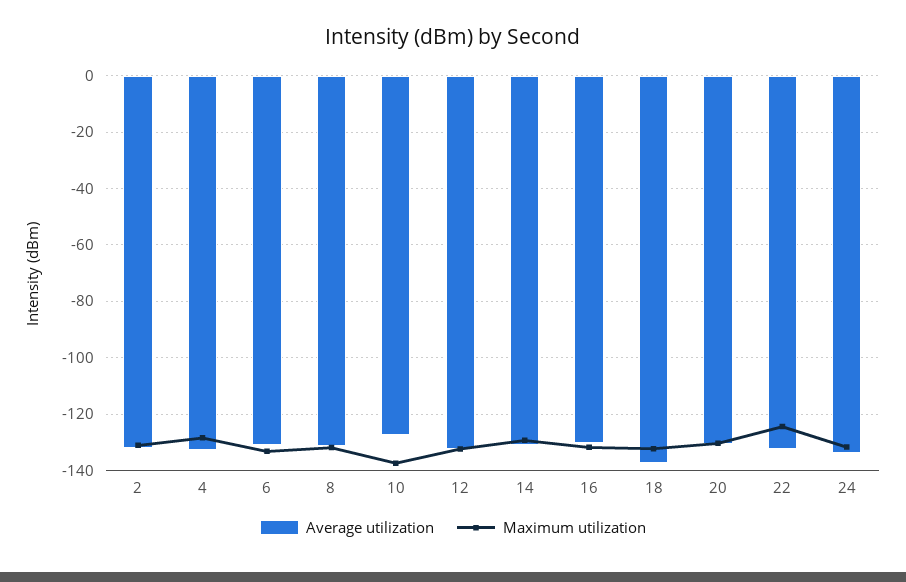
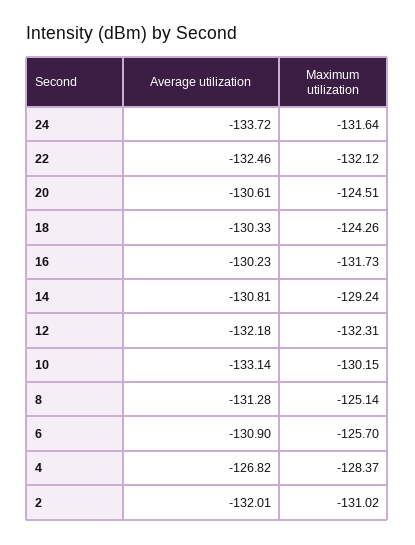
  {
    "Average utilization": {
      "2": -132.01,
-     "4": -132.5,
+     "4": -126.82,
      "6": -130.9,
      "8": -131.28,
-     "10": -127.5,
+     "10": -133.14,
      "12": -132.18,
      "14": -130.81,
      "16": -130.23,
-     "18": -137.5,
+     "18": -130.33,
      "20": -130.61,
      "22": -132.46,
      "24": -133.72
    },
    "Maximum utilization": {
      "2": -131.02,
      "4": -128.37,
-     "6": -132.5,
+     "6": -125.7,
-     "8": -132.5,
+     "8": -125.14,
-     "10": -137.5,
+     "10": -130.15,
      "12": -132.31,
      "14": -129.24,
      "16": -131.73,
-     "18": -132.5,
+     "18": -124.26,
-     "20": -130,
+     "20": -124.51,
-     "22": -125,
+     "22": -132.12,
      "24": -131.64
    }
  }

